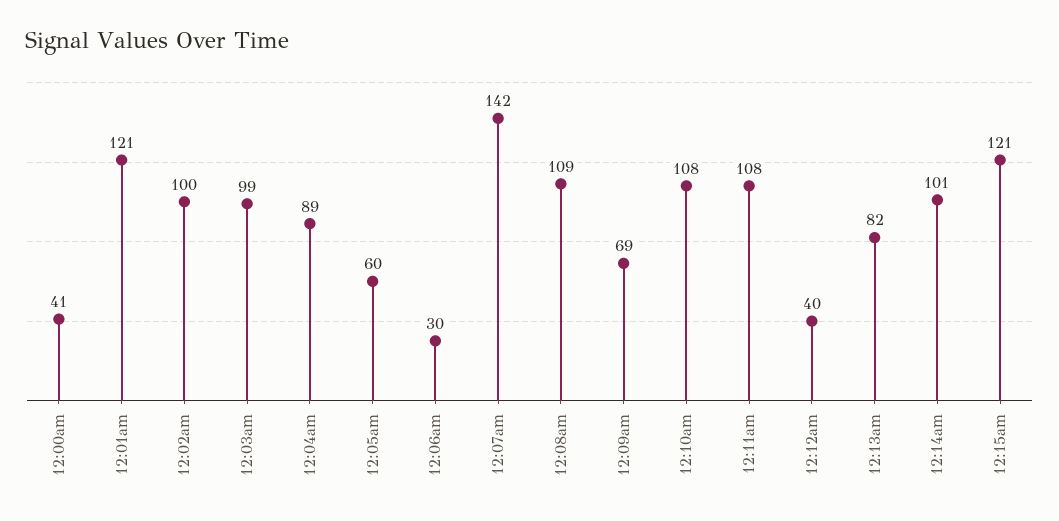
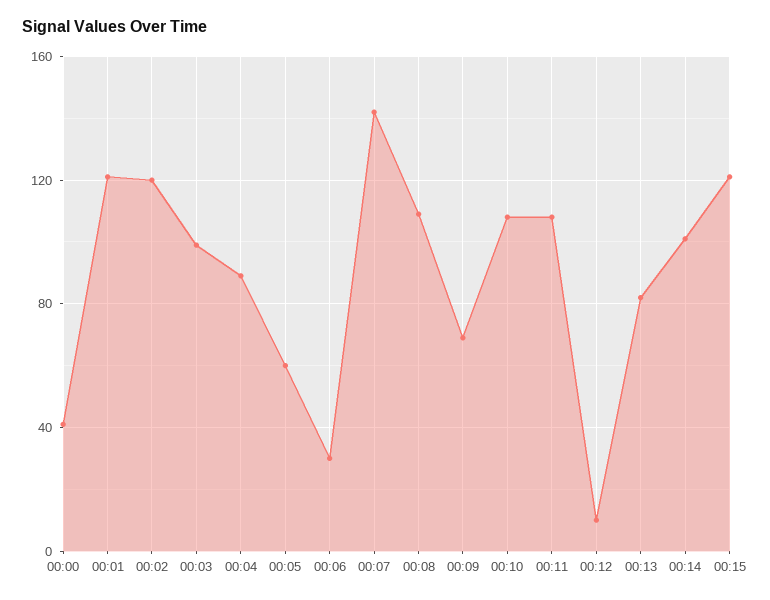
  {
    "12:00am": 41,
    "12:01am": 121,
-   "12:02am": 100,
+   "12:02am": 120,
    "12:03am": 99,
    "12:04am": 89,
    "12:05am": 60,
    "12:06am": 30,
    "12:07am": 142,
    "12:08am": 109,
    "12:09am": 69,
    "12:10am": 108,
    "12:11am": 108,
-   "12:12am": 40,
+   "12:12am": 10,
    "12:13am": 82,
    "12:14am": 101,
    "12:15am": 121
  }

